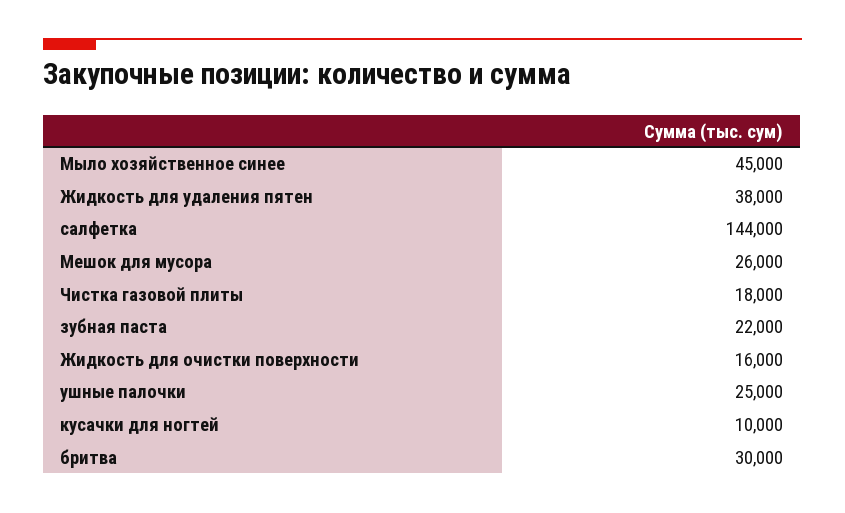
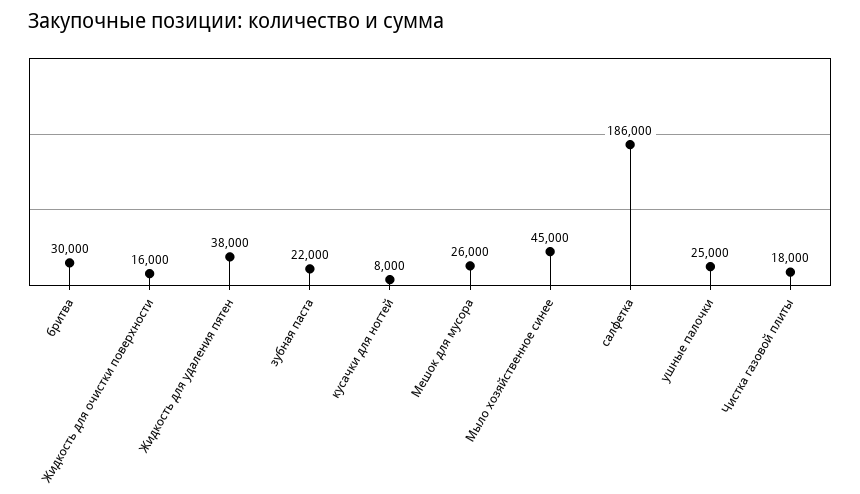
  {
    "Мыло хозяйственное синее": 45000,
    "Жидкость для удаления пятен": 38000,
-   "салфетка": 144000,
+   "салфетка": 186000,
    "Мешок для мусора": 26000,
    "Чистка газовой плиты": 18000,
    "зубная паста": 22000,
    "Жидкость для очистки поверхности": 16000,
    "ушные палочки": 25000,
-   "кусачки для ногтей": 10000,
+   "кусачки для ногтей": 8000,
    "бритва": 30000
  }

